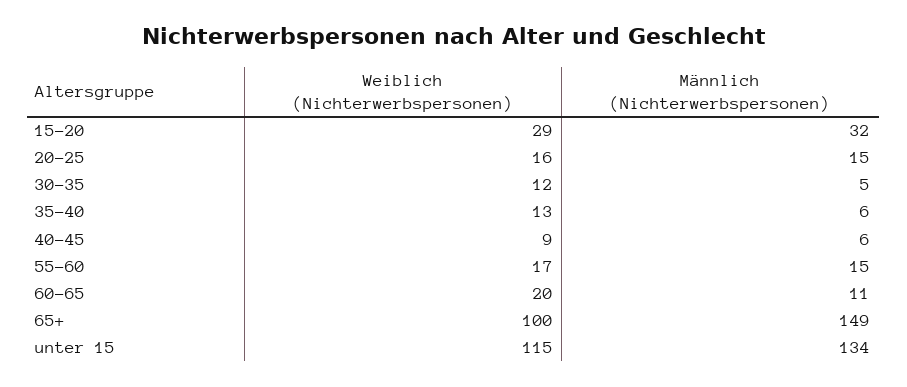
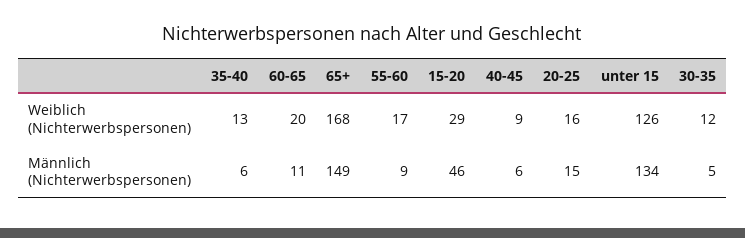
  {
    "Weiblich (Nichterwerbspersonen)": {
      "15-20": 29,
      "20-25": 16,
      "30-35": 12,
      "35-40": 13,
      "40-45": 9,
      "55-60": 17,
      "60-65": 20,
-     "65+": 100,
+     "65+": 168,
-     "unter 15": 115
+     "unter 15": 126
    },
    "Männlich (Nichterwerbspersonen)": {
-     "15-20": 32,
+     "15-20": 46,
      "20-25": 15,
      "30-35": 5,
      "35-40": 6,
      "40-45": 6,
-     "55-60": 15,
+     "55-60": 9,
      "60-65": 11,
      "65+": 149,
      "unter 15": 134
    }
  }

